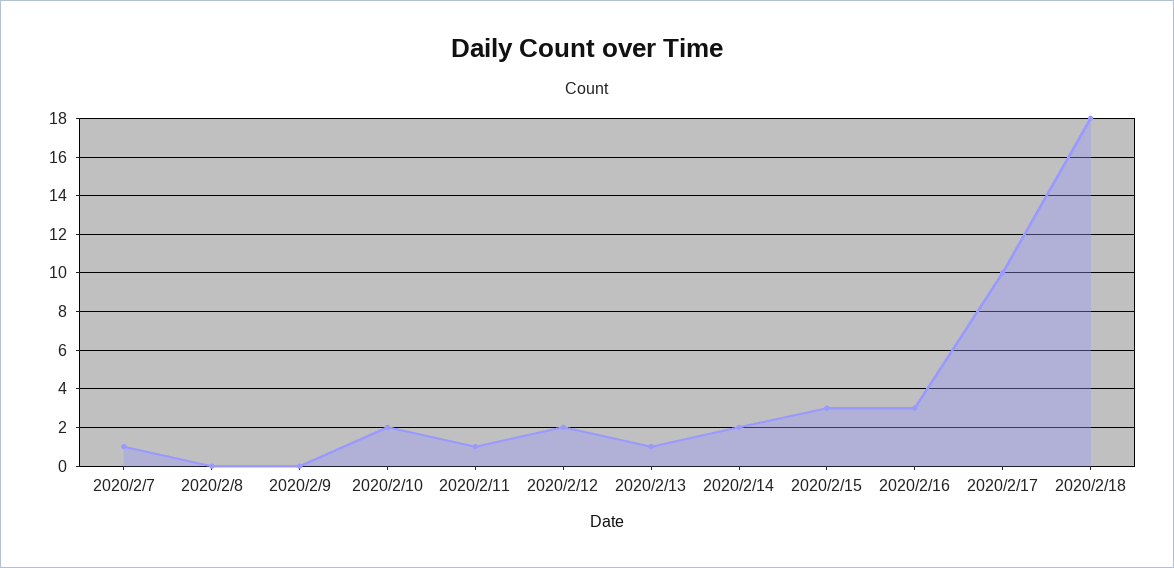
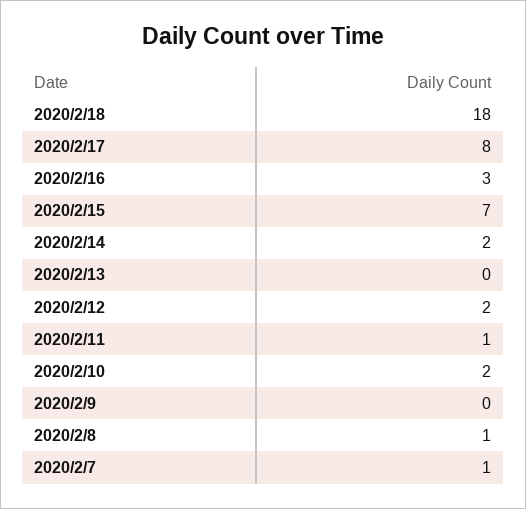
  {
    "2020/2/7": 1,
-   "2020/2/8": 0,
+   "2020/2/8": 1,
    "2020/2/9": 0,
    "2020/2/10": 2,
    "2020/2/11": 1,
    "2020/2/12": 2,
-   "2020/2/13": 1,
+   "2020/2/13": 0,
    "2020/2/14": 2,
-   "2020/2/15": 3,
+   "2020/2/15": 7,
    "2020/2/16": 3,
-   "2020/2/17": 10,
+   "2020/2/17": 8,
    "2020/2/18": 18
  }

